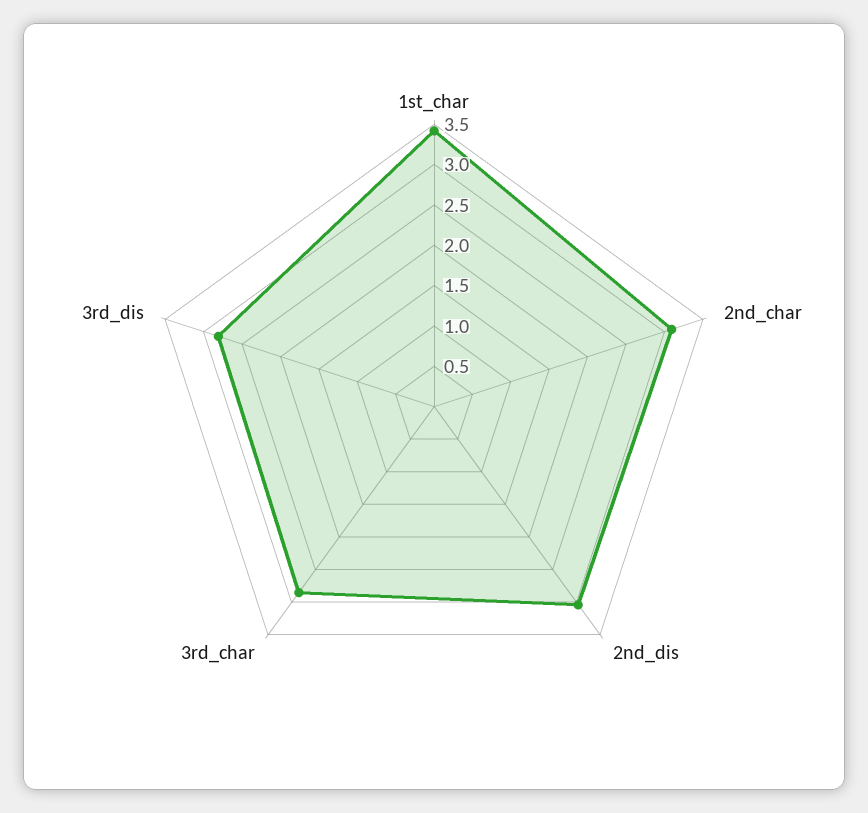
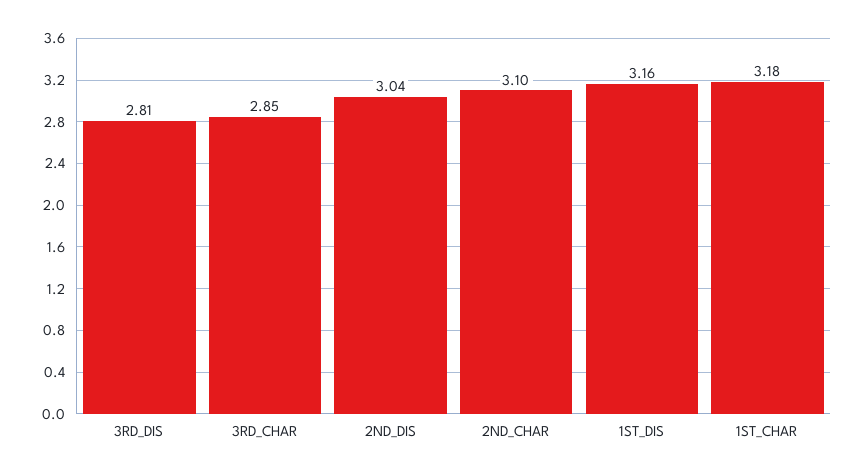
  {
-   "1st_char": 3.4,
+   "1st_char": 3.18,
    "2nd_char": 3.1,
    "2nd_dis": 3.04,
    "3rd_char": 2.85,
-   "3rd_dis": 2.81
+   "3rd_dis": 2.81,
+   "1ST_DIS": 3.16
  }

